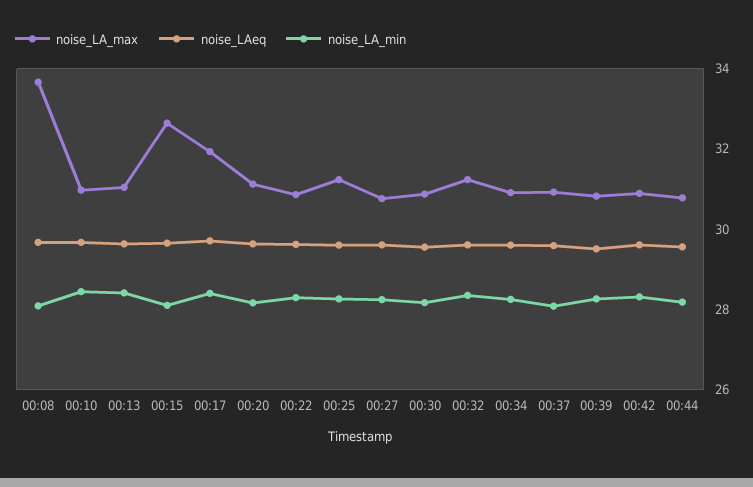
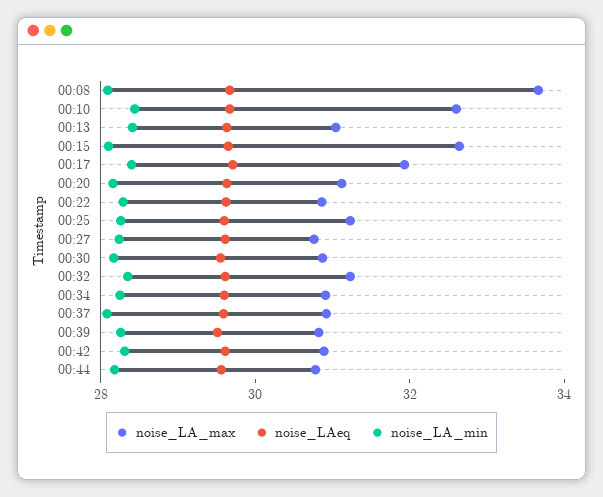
  {
    "noise_LA_max": {
      "00:08": 33.6,
-     "00:10": 31,
+     "00:10": 32.5,
      "00:13": 31,
      "00:15": 32.6,
      "00:17": 32,
      "00:20": 31.2,
      "00:22": 30.8,
      "00:25": 31.2,
      "00:27": 30.8,
      "00:30": 30.8,
      "00:32": 31.2,
      "00:34": 31,
      "00:37": 31,
      "00:39": 30.8,
      "00:42": 30.8,
      "00:44": 30.8
    },
    "noise_LAeq": {
      "00:08": 29.6,
      "00:10": 29.6,
      "00:13": 29.6,
      "00:15": 29.6,
      "00:17": 29.8,
      "00:20": 29.6,
      "00:22": 29.6,
      "00:25": 29.6,
      "00:27": 29.6,
      "00:30": 29.6,
      "00:32": 29.6,
      "00:34": 29.6,
      "00:37": 29.6,
      "00:39": 29.6,
      "00:42": 29.6,
      "00:44": 29.6
    },
    "noise_LA_min": {
      "00:08": 28,
      "00:10": 28.4,
      "00:13": 28.4,
      "00:15": 28.2,
      "00:17": 28.4,
      "00:20": 28.2,
      "00:22": 28.2,
      "00:25": 28.2,
      "00:27": 28.2,
      "00:30": 28.2,
      "00:32": 28.4,
      "00:34": 28.2,
      "00:37": 28,
      "00:39": 28.2,
      "00:42": 28.4,
      "00:44": 28.2
    }
  }

